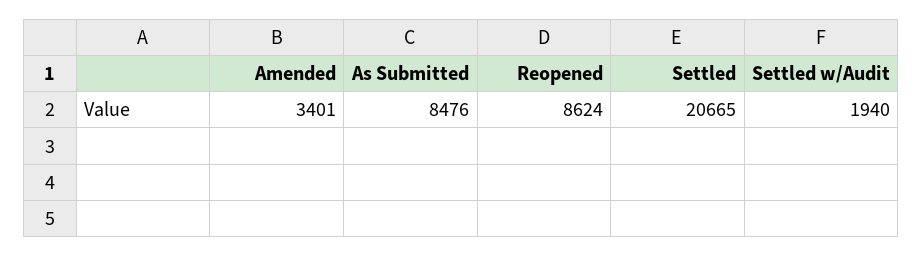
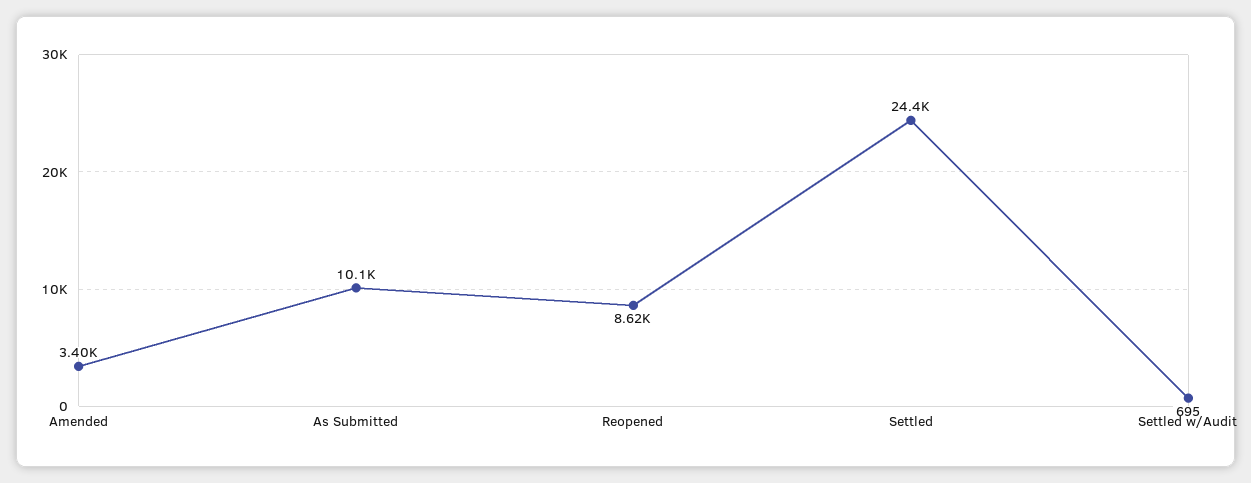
  {
    "Amended": 3401,
-   "As Submitted": 8476,
+   "As Submitted": 10100,
    "Reopened": 8624,
-   "Settled": 20665,
+   "Settled": 24400,
-   "Settled w/Audit": 1940
+   "Settled w/Audit": 695
  }

